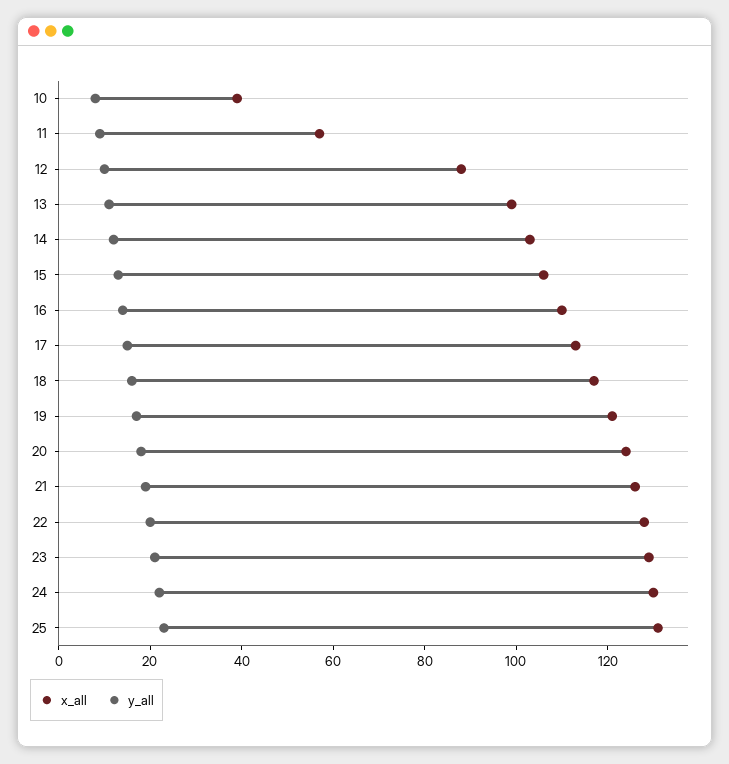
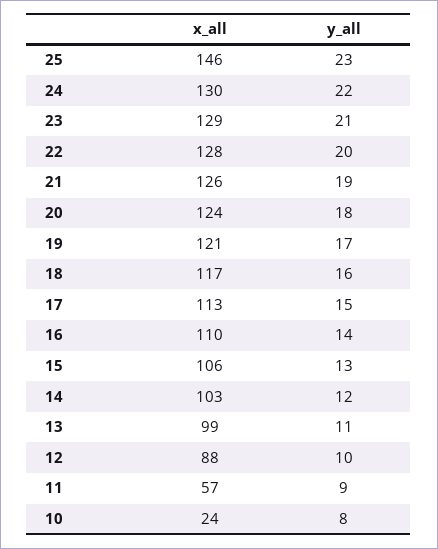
  {
    "x_all": {
-     "10": 40,
+     "10": 24,
      "11": 57,
      "12": 88,
      "13": 99,
      "14": 103,
      "15": 106,
      "16": 110,
      "17": 113,
      "18": 117,
      "19": 121,
      "20": 124,
      "21": 126,
      "22": 128,
      "23": 129,
      "24": 130,
-     "25": 130
+     "25": 146
    },
    "y_all": {
      "10": 8,
      "11": 9,
      "12": 10,
      "13": 11,
      "14": 12,
      "15": 13,
      "16": 14,
      "17": 15,
      "18": 16,
      "19": 17,
      "20": 18,
      "21": 19,
      "22": 20,
      "23": 21,
      "24": 22,
      "25": 23
    }
  }

